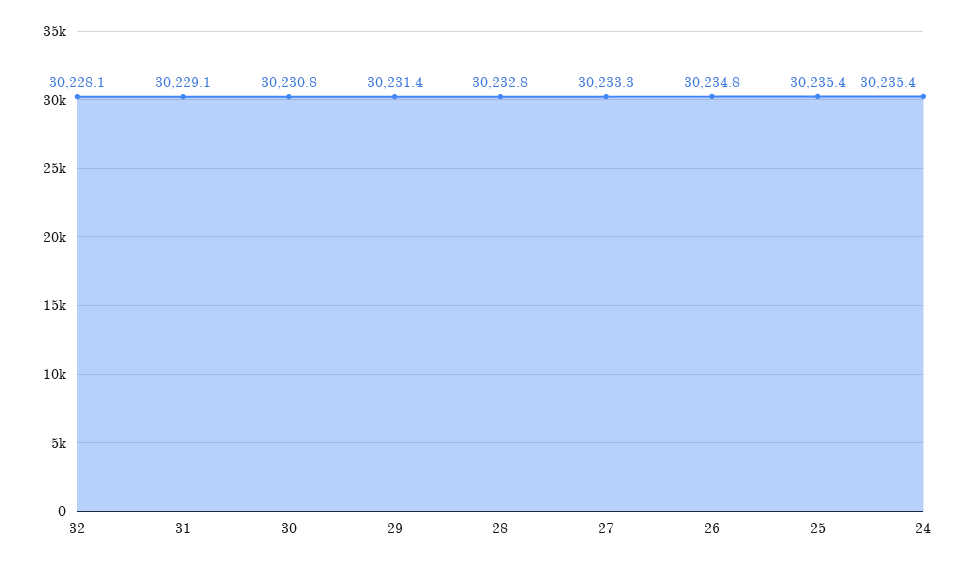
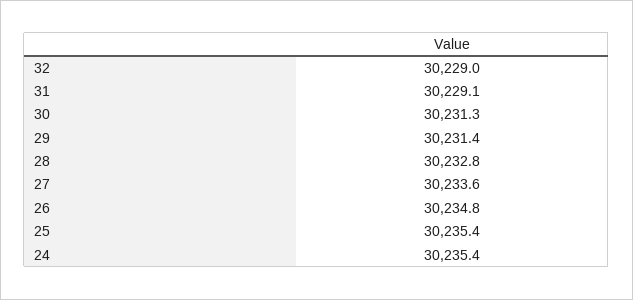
  {
-   "32": 30228.1,
+   "32": 30229,
    "31": 30229.1,
-   "30": 30230.8,
+   "30": 30231.3,
    "29": 30231.4,
    "28": 30232.8,
-   "27": 30233.3,
+   "27": 30233.6,
    "26": 30234.8,
    "25": 30235.4,
    "24": 30235.4
  }

